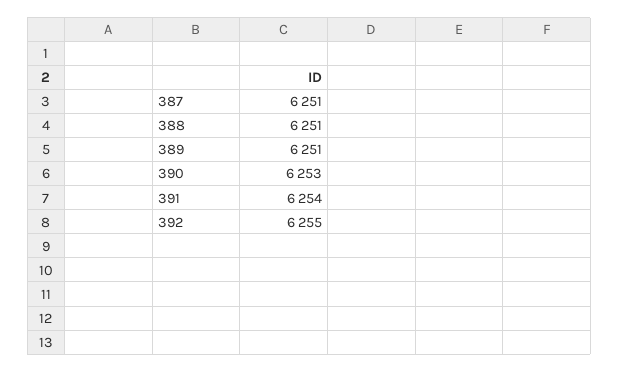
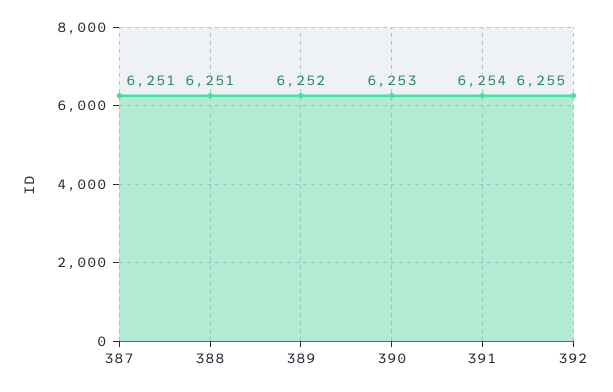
  {
    "387": 6251,
    "388": 6251,
-   "389": 6251,
+   "389": 6252,
    "390": 6253,
    "391": 6254,
    "392": 6255
  }

